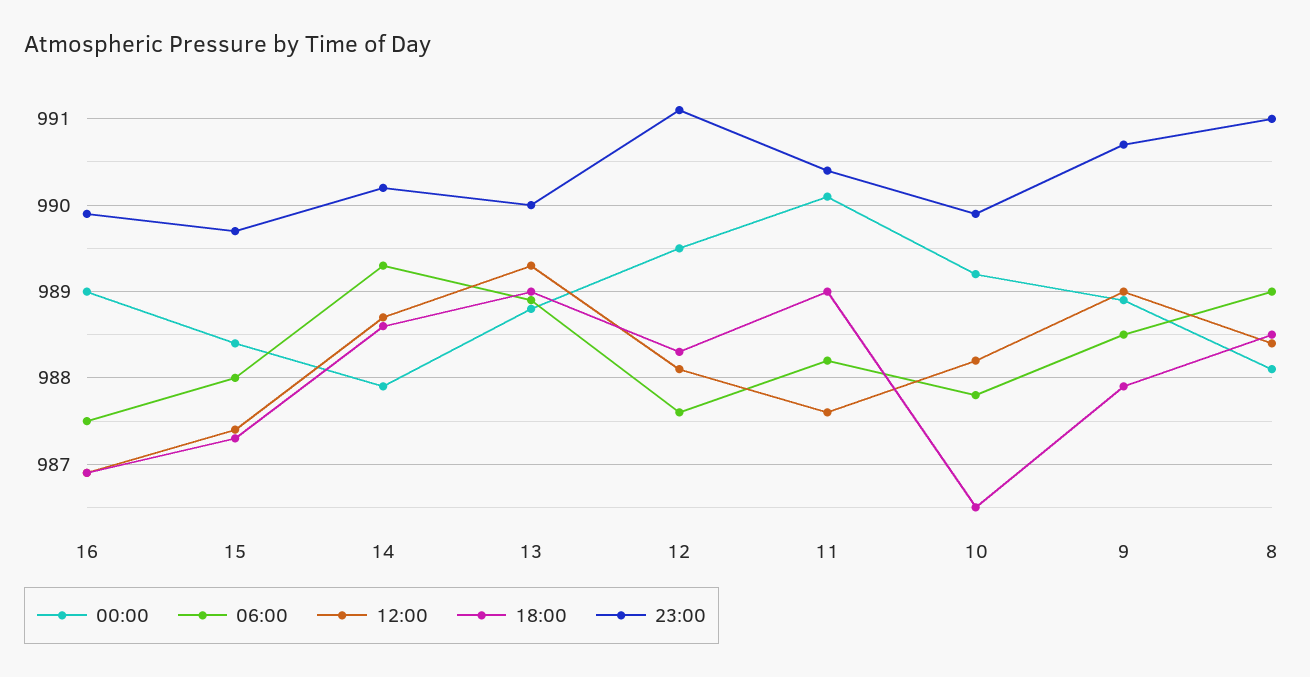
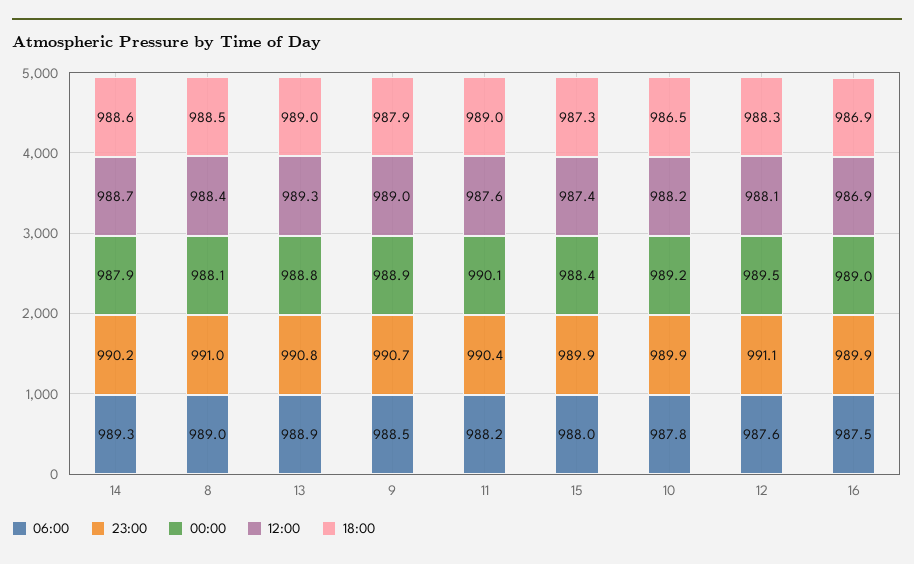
  {
    "00:00": {
      "16": 989,
      "15": 988.4,
      "14": 987.9,
      "13": 988.8,
      "12": 989.5,
      "11": 990.1,
      "10": 989.2,
      "9": 988.9,
      "8": 988.1
    },
    "06:00": {
      "16": 987.5,
      "15": 988,
      "14": 989.3,
      "13": 988.9,
      "12": 987.6,
      "11": 988.2,
      "10": 987.8,
      "9": 988.5,
      "8": 989
    },
    "12:00": {
      "16": 986.9,
      "15": 987.4,
      "14": 988.7,
      "13": 989.3,
      "12": 988.1,
      "11": 987.6,
      "10": 988.2,
      "9": 989,
      "8": 988.4
    },
    "18:00": {
      "16": 986.9,
      "15": 987.3,
      "14": 988.6,
      "13": 989,
      "12": 988.3,
      "11": 989,
      "10": 986.5,
      "9": 987.9,
      "8": 988.5
    },
    "23:00": {
      "16": 989.9,
-     "15": 989.7,
+     "15": 989.9,
      "14": 990.2,
-     "13": 990,
+     "13": 990.8,
      "12": 991.1,
      "11": 990.4,
      "10": 989.9,
      "9": 990.7,
      "8": 991
    }
  }

